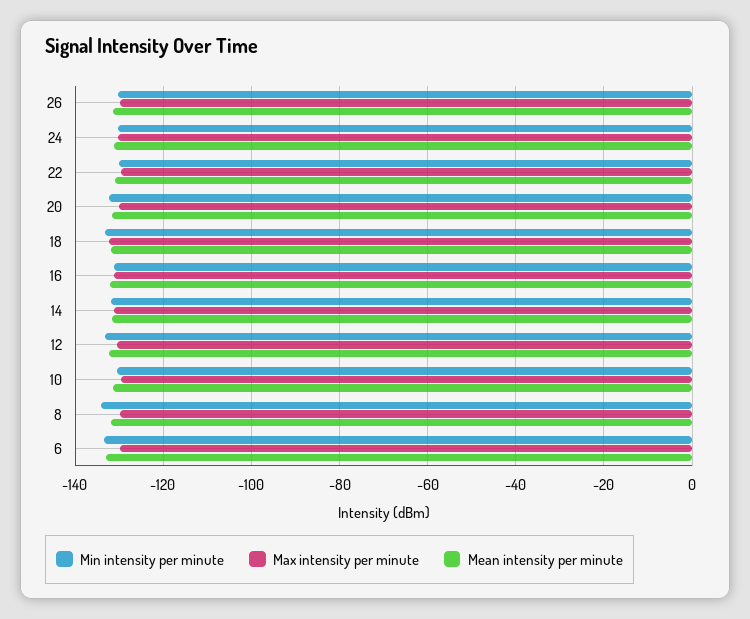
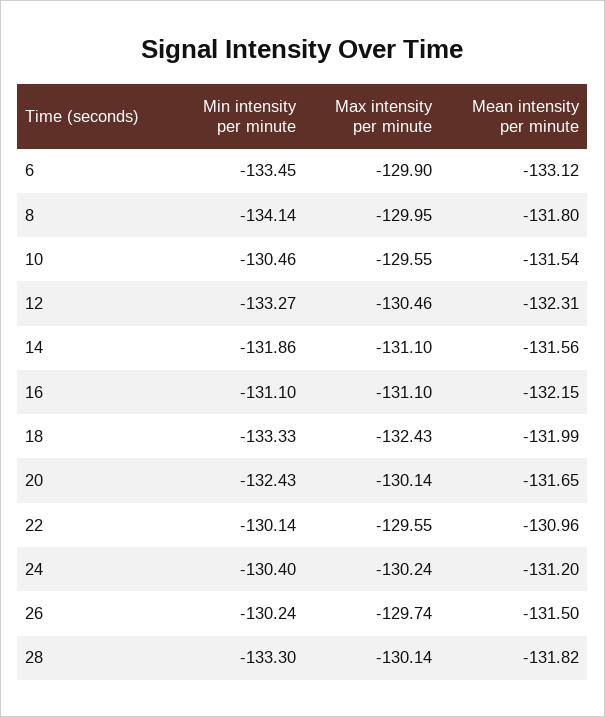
  {
    "Min intensity per minute": {
      "26": -130.24,
      "24": -130.4,
      "22": -130.14,
      "20": -132.43,
      "18": -133.33,
      "16": -131.1,
      "14": -131.86,
      "12": -133.27,
      "10": -130.46,
      "8": -134.14,
-     "6": -133.45
+     "6": -133.45,
+     "28": -133.3
    },
    "Max intensity per minute": {
      "26": -129.74,
      "24": -130.24,
      "22": -129.55,
      "20": -130.14,
      "18": -132.43,
      "16": -131.1,
      "14": -131.1,
      "12": -130.46,
      "10": -129.55,
      "8": -129.95,
-     "6": -129.9
+     "6": -129.9,
+     "28": -130.14
    },
    "Mean intensity per minute": {
      "26": -131.5,
      "24": -131.2,
      "22": -130.96,
      "20": -131.65,
      "18": -131.99,
      "16": -132.15,
      "14": -131.56,
      "12": -132.31,
      "10": -131.54,
      "8": -131.8,
-     "6": -133.12
+     "6": -133.12,
+     "28": -131.82
    }
  }

